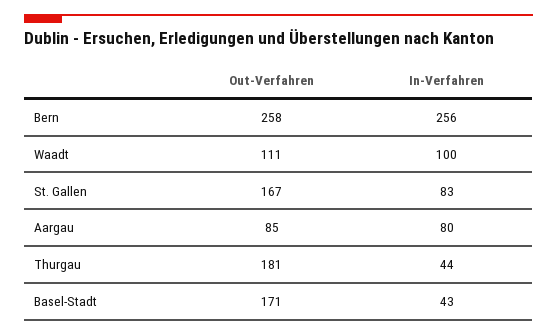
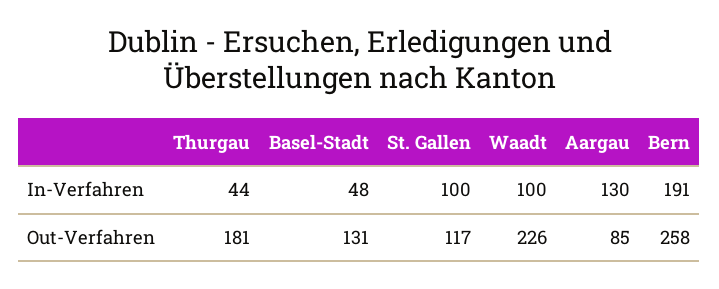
  {
    "Out-Verfahren": {
      "Bern": 258,
-     "Waadt": 111,
+     "Waadt": 226,
-     "St. Gallen": 167,
+     "St. Gallen": 117,
      "Aargau": 85,
      "Thurgau": 181,
-     "Basel-Stadt": 171
+     "Basel-Stadt": 131
    },
    "In-Verfahren": {
-     "Bern": 256,
+     "Bern": 191,
      "Waadt": 100,
-     "St. Gallen": 83,
+     "St. Gallen": 100,
-     "Aargau": 80,
+     "Aargau": 130,
      "Thurgau": 44,
-     "Basel-Stadt": 43
+     "Basel-Stadt": 48
    }
  }

